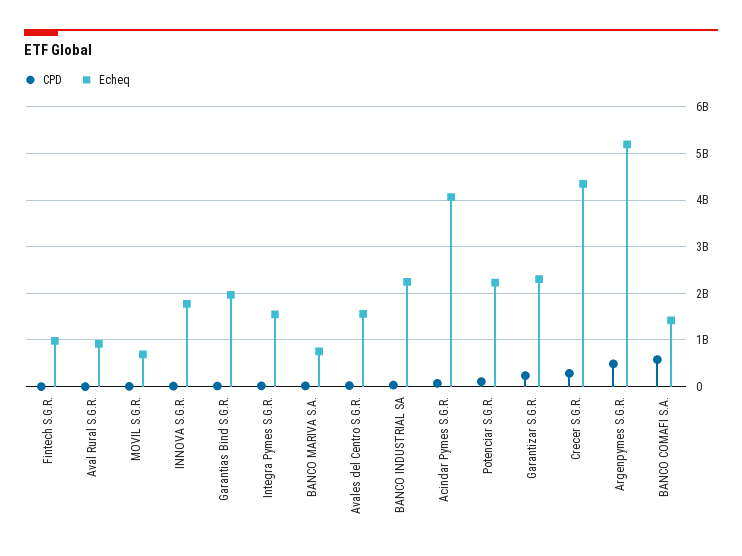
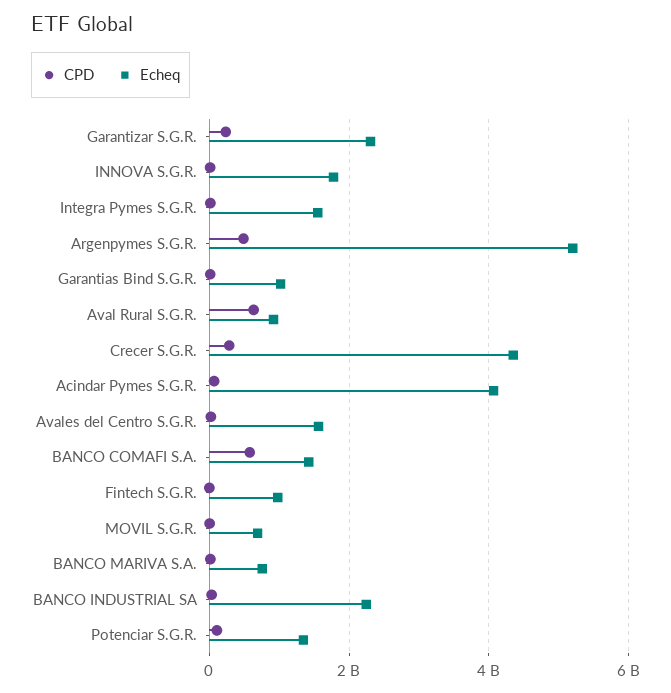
  {
    "CPD": {
      "Fintech S.G.R.": 0,
-     "Aval Rural S.G.R.": 0,
+     "Aval Rural S.G.R.": 600000000,
      "MOVIL S.G.R.": 0,
      "INNOVA S.G.R.": 0,
      "Garantias Bind S.G.R.": 0,
      "Integra Pymes S.G.R.": 0,
      "BANCO MARIVA S.A.": 0,
      "Avales del Centro S.G.R.": 0,
      "BANCO INDUSTRIAL SA": 0,
      "Acindar Pymes S.G.R.": 0,
      "Potenciar S.G.R.": 200000000,
      "Garantizar S.G.R.": 200000000,
      "Crecer S.G.R.": 200000000,
      "Argenpymes S.G.R.": 400000000,
      "BANCO COMAFI S.A.": 600000000
    },
    "Echeq": {
      "Fintech S.G.R.": 1000000000,
      "Aval Rural S.G.R.": 1000000000,
      "MOVIL S.G.R.": 600000000,
      "INNOVA S.G.R.": 1800000000,
-     "Garantias Bind S.G.R.": 2000000000,
+     "Garantias Bind S.G.R.": 1000000000,
      "Integra Pymes S.G.R.": 1600000000,
      "BANCO MARIVA S.A.": 800000000,
      "Avales del Centro S.G.R.": 1600000000,
      "BANCO INDUSTRIAL SA": 2200000000,
      "Acindar Pymes S.G.R.": 4000000000,
-     "Potenciar S.G.R.": 2200000000,
+     "Potenciar S.G.R.": 1400000000,
      "Garantizar S.G.R.": 2400000000,
      "Crecer S.G.R.": 4400000000,
      "Argenpymes S.G.R.": 5200000000,
      "BANCO COMAFI S.A.": 1400000000
    }
  }

